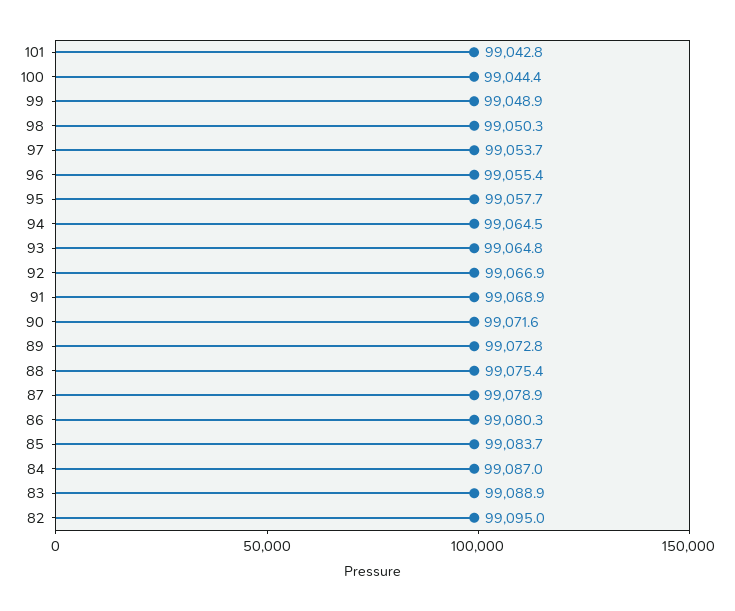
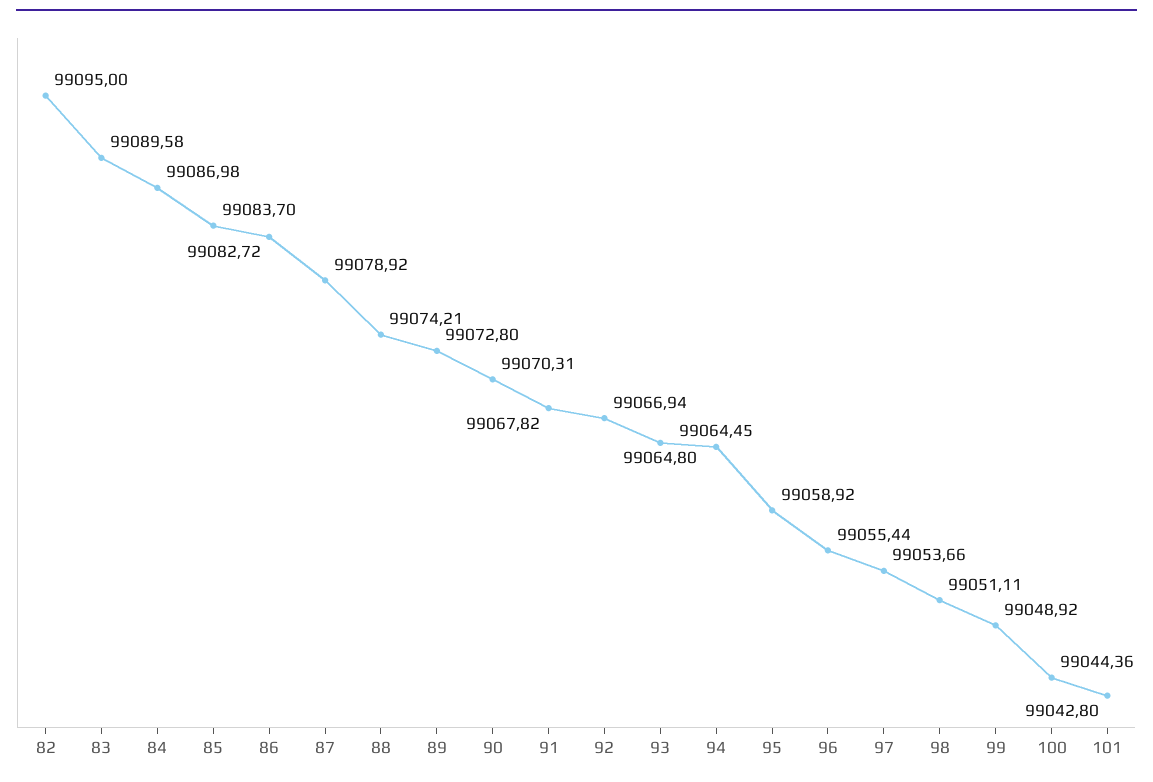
  {
    "101": 99042.8,
    "100": 99044.36,
    "99": 99048.92,
-   "98": 99050.3,
+   "98": 99051.11,
    "97": 99053.66,
    "96": 99055.44,
-   "95": 99057.7,
+   "95": 99058.92,
    "94": 99064.45,
    "93": 99064.8,
    "92": 99066.94,
-   "91": 99068.9,
+   "91": 99067.82,
-   "90": 99071.6,
+   "90": 99070.31,
    "89": 99072.8,
-   "88": 99075.4,
+   "88": 99074.21,
    "87": 99078.92,
-   "86": 99080.3,
+   "86": 99082.72,
    "85": 99083.7,
    "84": 99086.98,
-   "83": 99088.9,
+   "83": 99089.58,
    "82": 99095
  }

